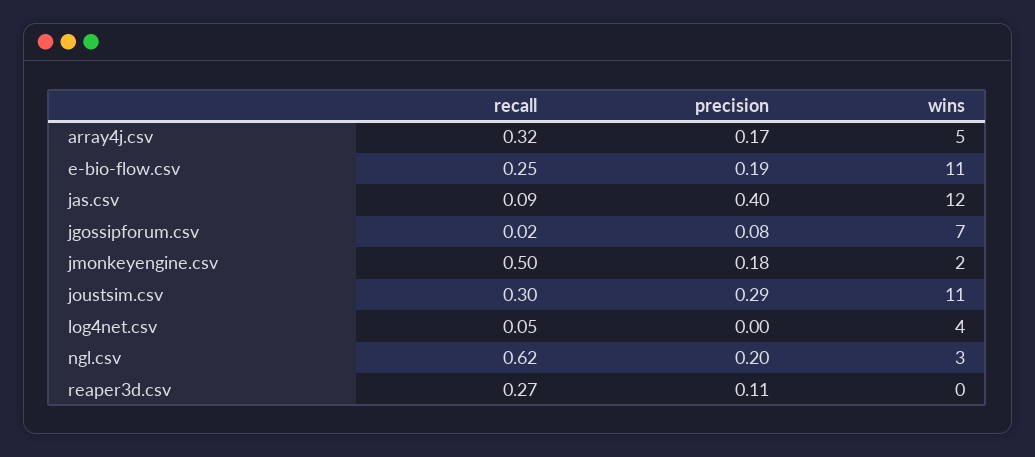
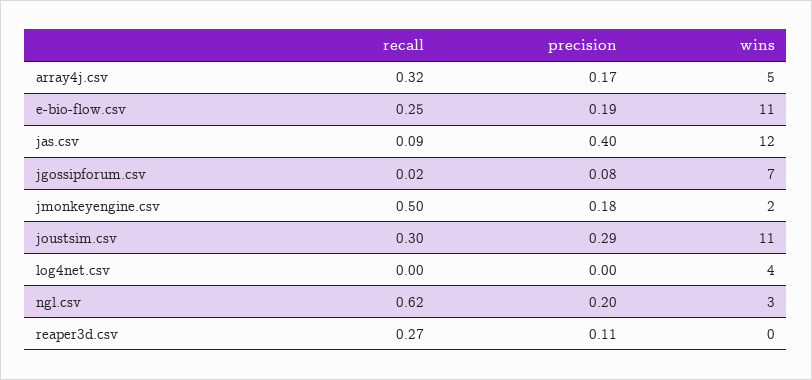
  {
    "recall": {
      "array4j.csv": 0.32,
      "e-bio-flow.csv": 0.25,
      "jas.csv": 0.09,
      "jgossipforum.csv": 0.02,
      "jmonkeyengine.csv": 0.5,
      "joustsim.csv": 0.3,
-     "log4net.csv": 0.05,
+     "log4net.csv": 0,
      "ngl.csv": 0.62,
      "reaper3d.csv": 0.27
    },
    "precision": {
      "array4j.csv": 0.17,
      "e-bio-flow.csv": 0.19,
      "jas.csv": 0.4,
      "jgossipforum.csv": 0.08,
      "jmonkeyengine.csv": 0.18,
      "joustsim.csv": 0.29,
      "log4net.csv": 0,
      "ngl.csv": 0.2,
      "reaper3d.csv": 0.11
    },
    "wins": {
      "array4j.csv": 5,
      "e-bio-flow.csv": 11,
      "jas.csv": 12,
      "jgossipforum.csv": 7,
      "jmonkeyengine.csv": 2,
      "joustsim.csv": 11,
      "log4net.csv": 4,
      "ngl.csv": 3,
      "reaper3d.csv": 0
    }
  }

